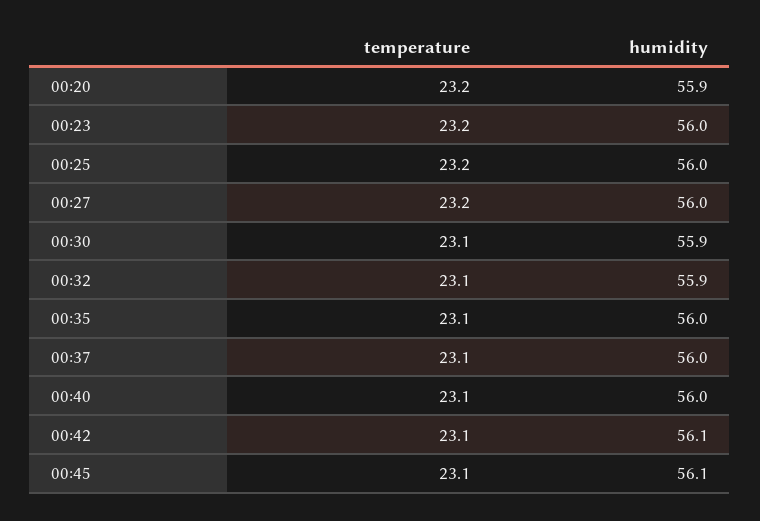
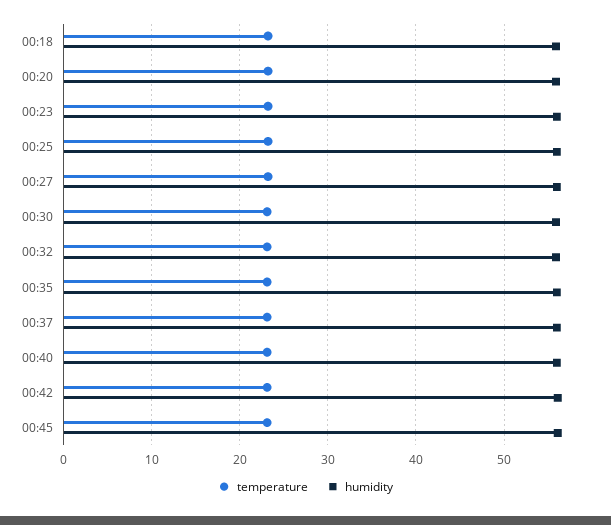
  {
    "temperature": {
      "00:20": 23.2,
      "00:23": 23.2,
      "00:25": 23.2,
      "00:27": 23.2,
      "00:30": 23.1,
      "00:32": 23.1,
      "00:35": 23.1,
      "00:37": 23.1,
      "00:40": 23.1,
      "00:42": 23.1,
-     "00:45": 23.1
+     "00:45": 23.1,
+     "00:18": 23
    },
    "humidity": {
      "00:20": 55.9,
      "00:23": 56,
      "00:25": 56,
      "00:27": 56,
      "00:30": 55.9,
      "00:32": 55.9,
      "00:35": 56,
      "00:37": 56,
      "00:40": 56,
      "00:42": 56.1,
-     "00:45": 56.1
+     "00:45": 56.1,
+     "00:18": 56
    }
  }

